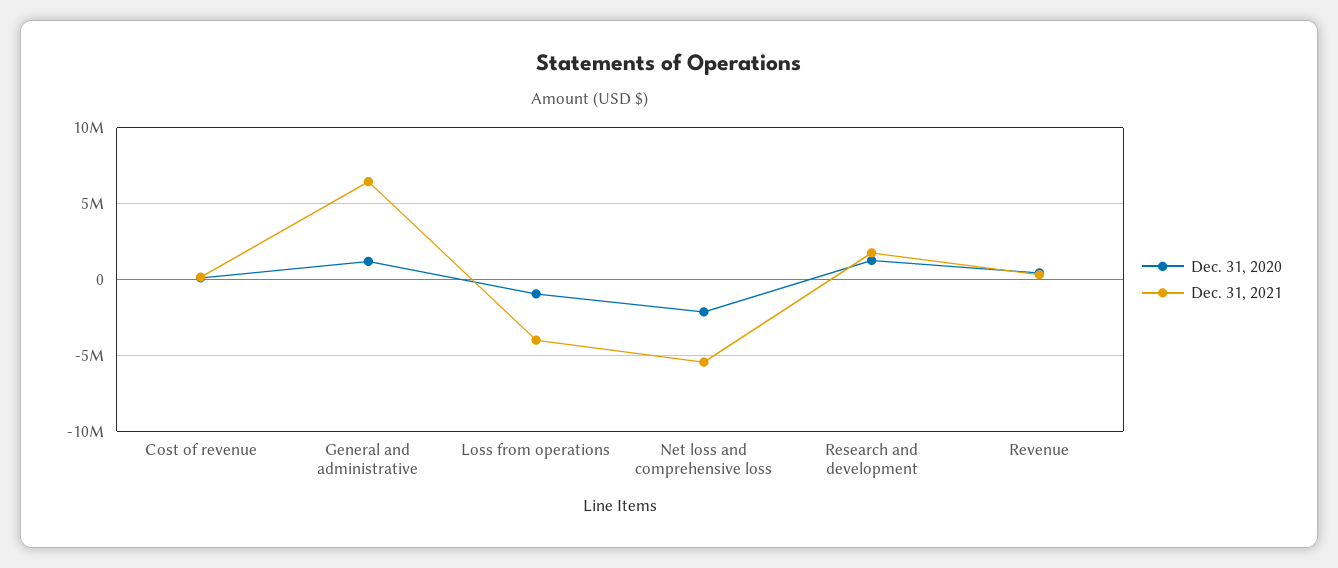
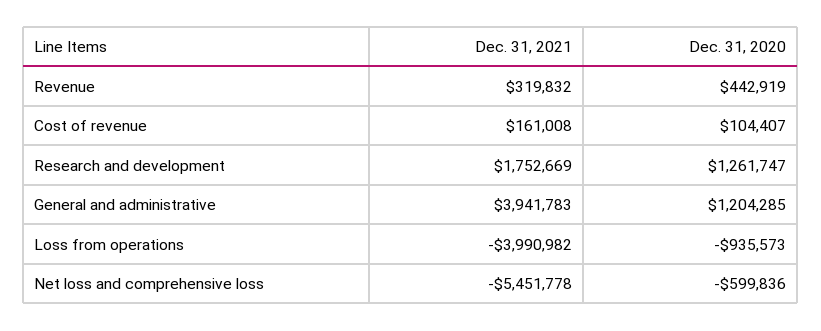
  {
    "Dec. 31, 2020": {
      "Cost of revenue": 104407,
      "General and administrative": 1204285,
      "Loss from operations": -935573,
-     "Net loss and comprehensive loss": -2000000,
+     "Net loss and comprehensive loss": -599836,
      "Research and development": 1261747,
      "Revenue": 442919
    },
    "Dec. 31, 2021": {
      "Cost of revenue": 161008,
-     "General and administrative": 6500000,
+     "General and administrative": 3941783,
      "Loss from operations": -3990982,
      "Net loss and comprehensive loss": -5451778,
      "Research and development": 1752669,
      "Revenue": 319832
    }
  }

